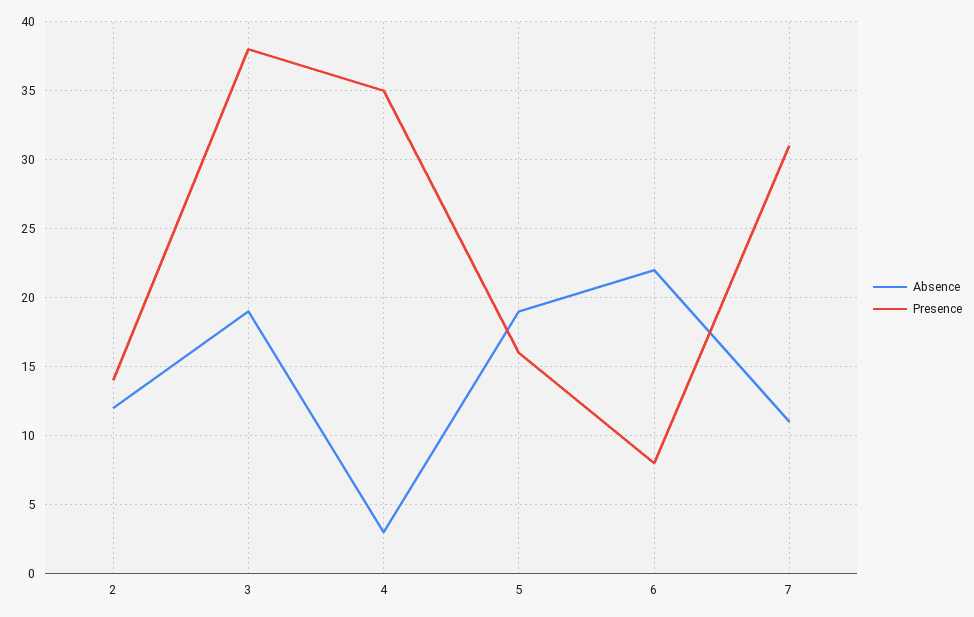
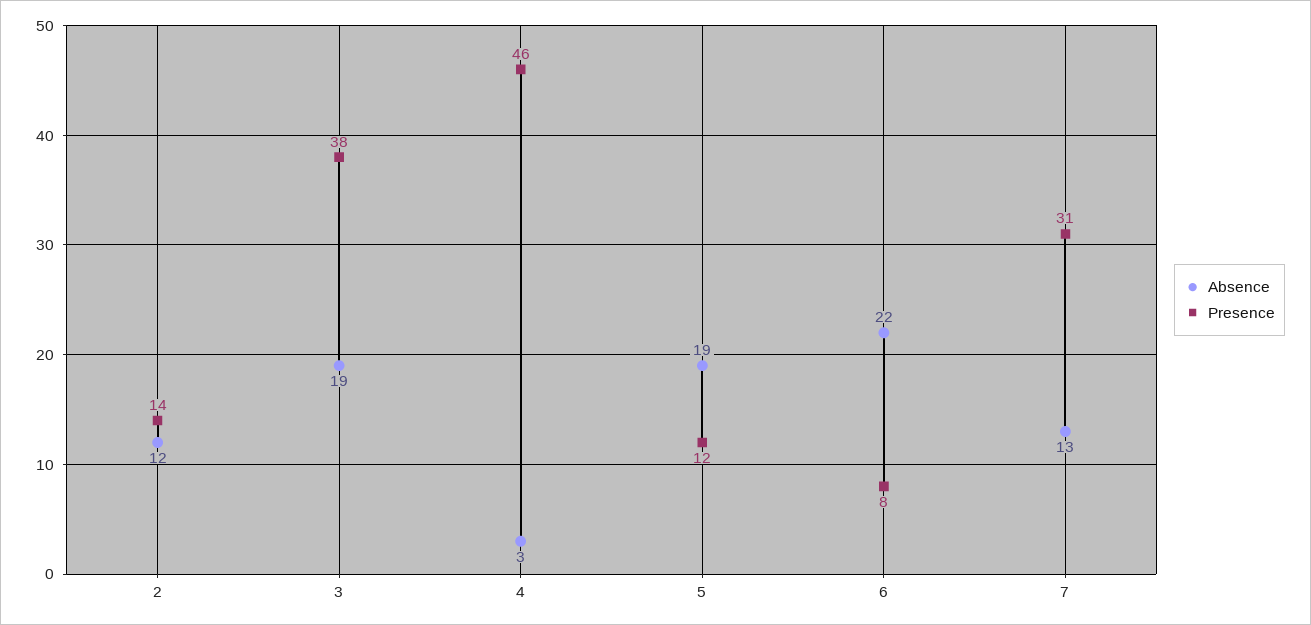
  {
    "Absence": {
      "2": 12,
      "3": 19,
      "4": 3,
      "5": 19,
      "6": 22,
-     "7": 11
+     "7": 13
    },
    "Presence": {
      "2": 14,
      "3": 38,
-     "4": 35,
+     "4": 46,
-     "5": 16,
+     "5": 12,
      "6": 8,
      "7": 31
    }
  }

